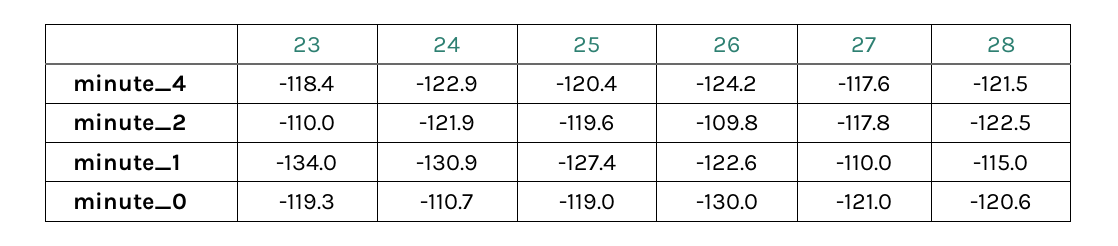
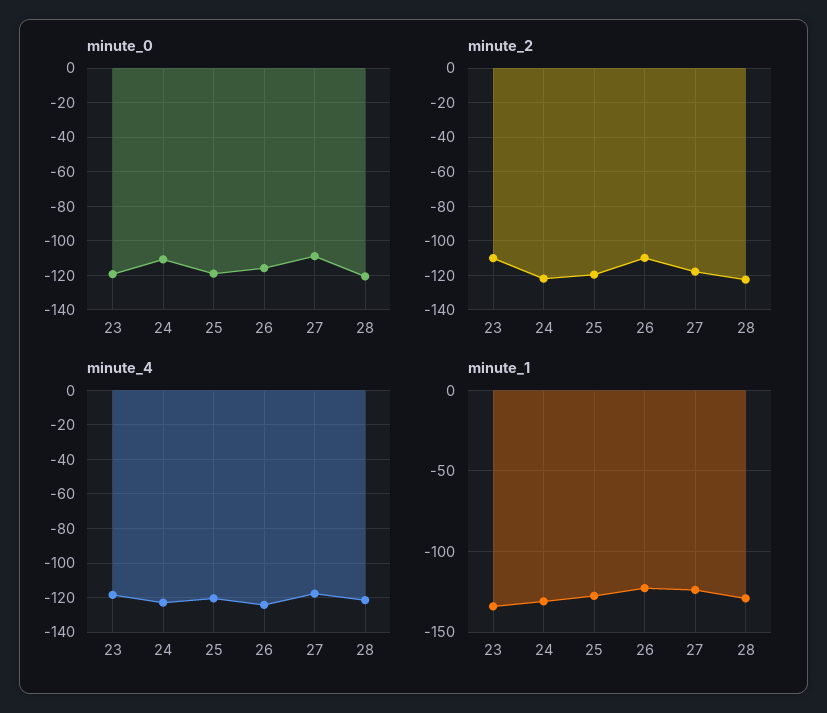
  {
    "minute_4": {
      "23": -118.4,
      "24": -122.9,
      "25": -120.4,
      "26": -124.2,
      "27": -117.6,
      "28": -121.5
    },
    "minute_2": {
      "23": -110,
      "24": -121.9,
      "25": -119.6,
      "26": -109.8,
      "27": -117.8,
      "28": -122.5
    },
    "minute_1": {
      "23": -134,
      "24": -130.9,
      "25": -127.4,
      "26": -122.6,
-     "27": -110,
+     "27": -125,
-     "28": -115
+     "28": -130
    },
    "minute_0": {
      "23": -119.3,
      "24": -110.7,
      "25": -119,
-     "26": -130,
+     "26": -115,
-     "27": -121,
+     "27": -110,
      "28": -120.6
    }
  }

